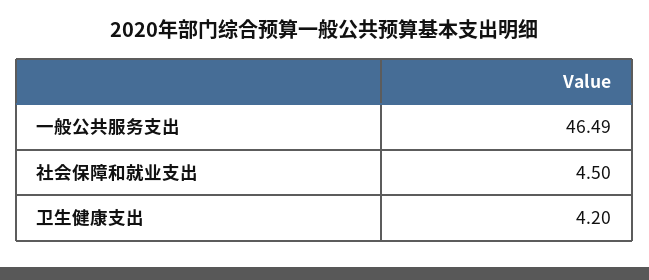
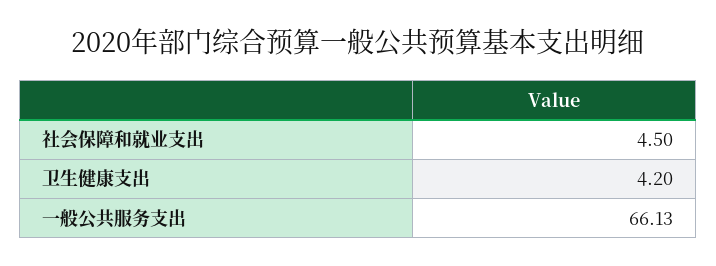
  {
-   "一般公共服务支出": 46.49,
+   "一般公共服务支出": 66.13,
    "社会保障和就业支出": 4.5,
    "卫生健康支出": 4.2
  }

